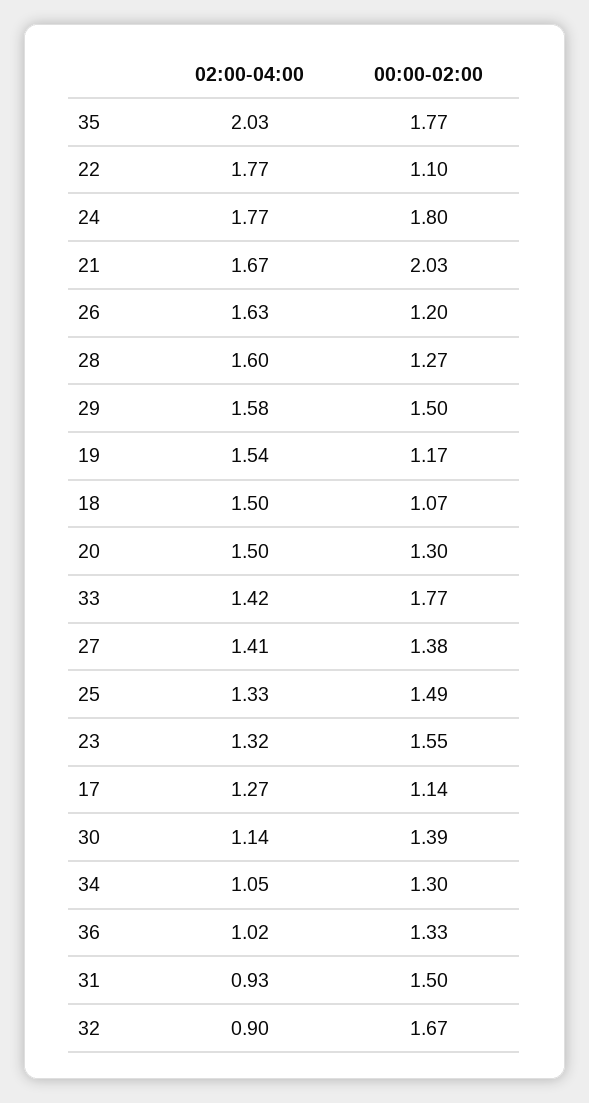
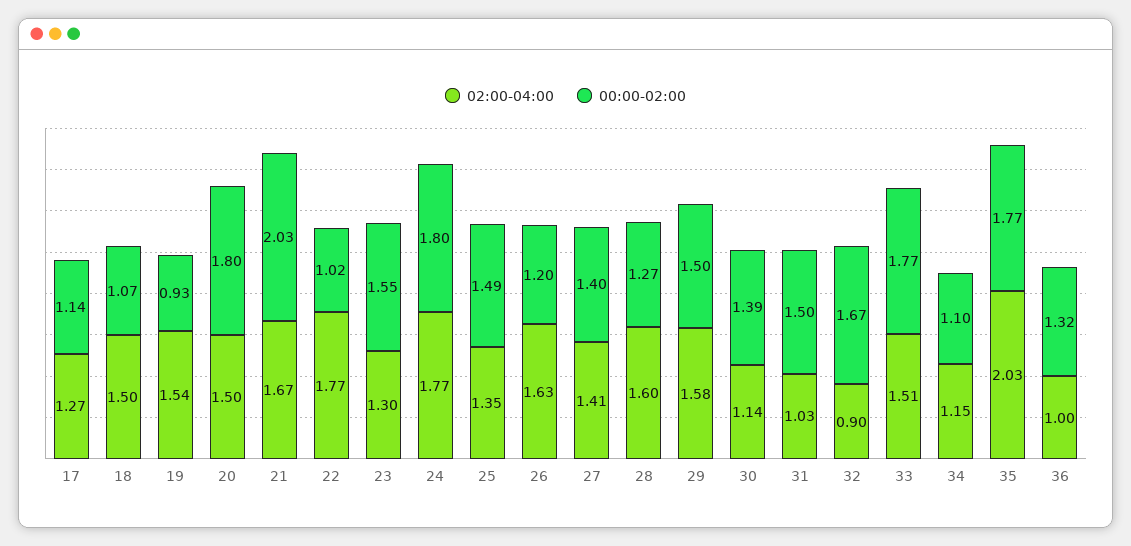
  {
    "02:00-04:00": {
      "35": 2.03,
      "22": 1.77,
      "24": 1.77,
      "21": 1.67,
      "26": 1.63,
      "28": 1.6,
      "29": 1.58,
      "19": 1.54,
      "18": 1.5,
      "20": 1.5,
-     "33": 1.42,
+     "33": 1.51,
      "27": 1.41,
-     "25": 1.33,
+     "25": 1.35,
-     "23": 1.32,
+     "23": 1.3,
      "17": 1.27,
      "30": 1.14,
-     "34": 1.05,
+     "34": 1.15,
-     "36": 1.02,
+     "36": 1,
-     "31": 0.93,
+     "31": 1.03,
      "32": 0.9
    },
    "00:00-02:00": {
      "35": 1.77,
-     "22": 1.1,
+     "22": 1.02,
      "24": 1.8,
      "21": 2.03,
      "26": 1.2,
      "28": 1.27,
      "29": 1.5,
-     "19": 1.17,
+     "19": 0.93,
      "18": 1.07,
-     "20": 1.3,
+     "20": 1.8,
      "33": 1.77,
-     "27": 1.38,
+     "27": 1.4,
      "25": 1.49,
      "23": 1.55,
      "17": 1.14,
      "30": 1.39,
-     "34": 1.3,
+     "34": 1.1,
-     "36": 1.33,
+     "36": 1.32,
      "31": 1.5,
      "32": 1.67
    }
  }

